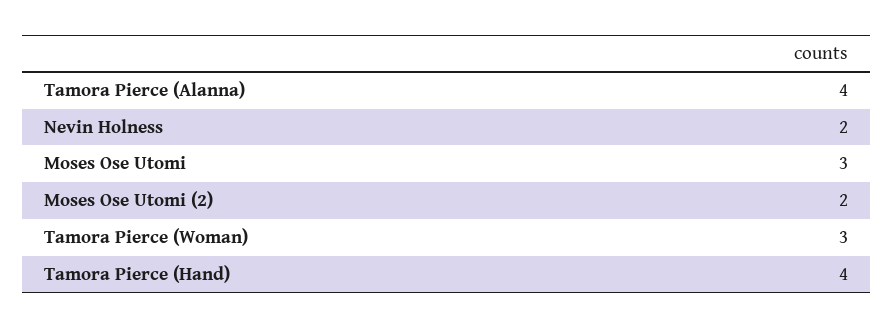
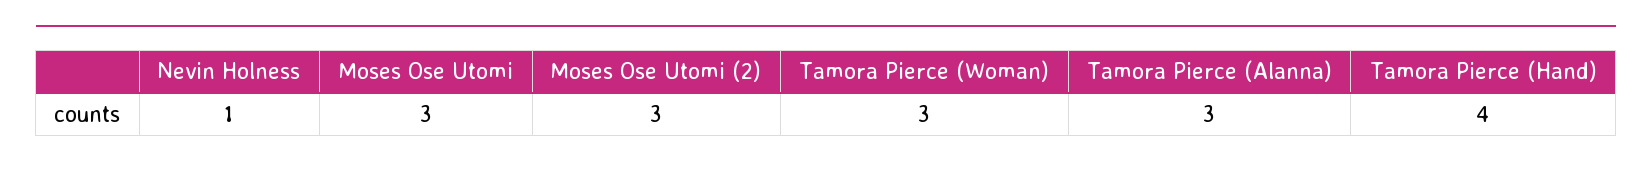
  {
-   "Tamora Pierce (Alanna)": 4,
+   "Tamora Pierce (Alanna)": 3,
-   "Nevin Holness": 2,
+   "Nevin Holness": 1,
    "Moses Ose Utomi": 3,
-   "Moses Ose Utomi (2)": 2,
+   "Moses Ose Utomi (2)": 3,
    "Tamora Pierce (Woman)": 3,
    "Tamora Pierce (Hand)": 4
  }

